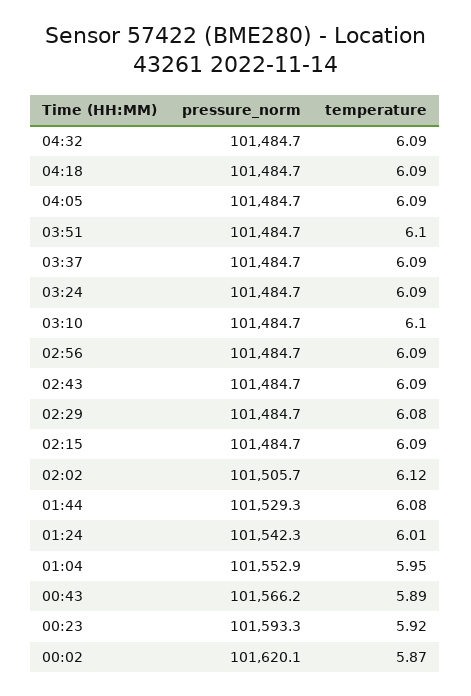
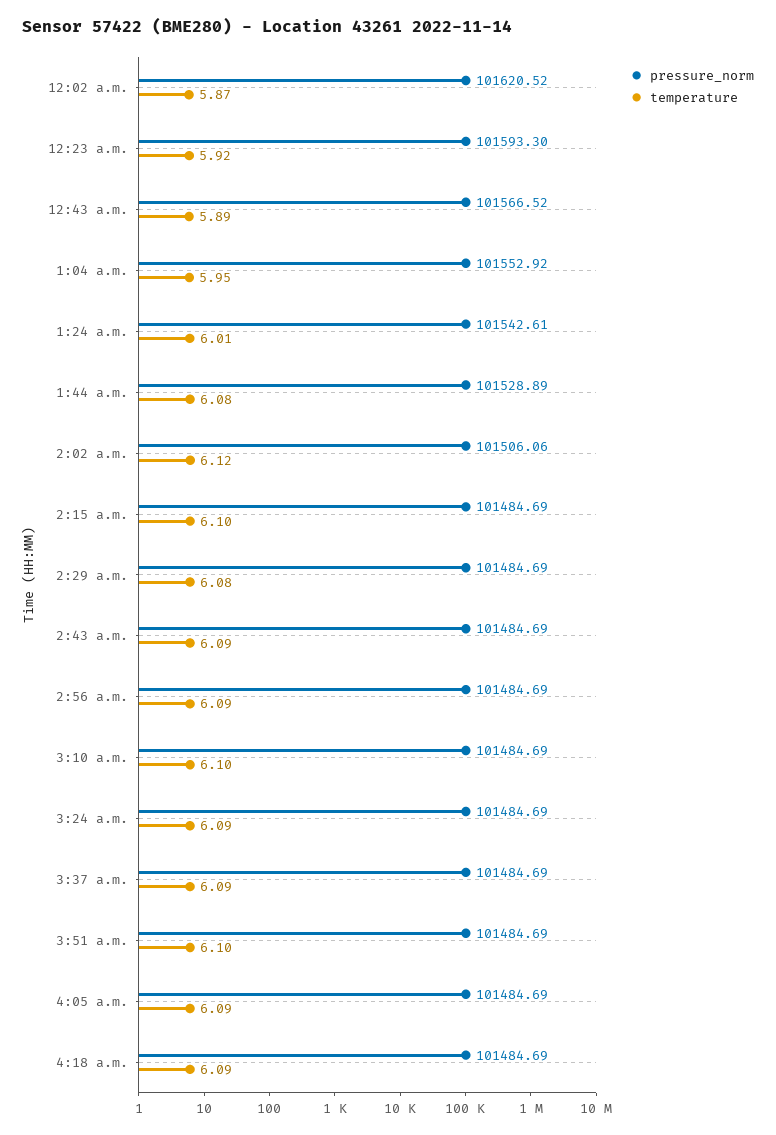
  {
    "pressure_norm": {
-     "04:32": 101484.7,
      "04:18": 101484.69,
      "04:05": 101484.69,
      "03:51": 101484.69,
      "03:37": 101484.69,
      "03:24": 101484.69,
      "03:10": 101484.69,
      "02:56": 101484.69,
      "02:43": 101484.69,
      "02:29": 101484.69,
      "02:15": 101484.69,
-     "02:02": 101505.7,
+     "02:02": 101506.06,
-     "01:44": 101529.3,
+     "01:44": 101528.89,
-     "01:24": 101542.3,
+     "01:24": 101542.61,
      "01:04": 101552.92,
-     "00:43": 101566.2,
+     "00:43": 101566.52,
      "00:23": 101593.3,
-     "00:02": 101620.1
+     "00:02": 101620.52
    },
    "temperature": {
-     "04:32": 6.09,
      "04:18": 6.09,
      "04:05": 6.09,
      "03:51": 6.1,
      "03:37": 6.09,
      "03:24": 6.09,
      "03:10": 6.1,
      "02:56": 6.09,
      "02:43": 6.09,
      "02:29": 6.08,
-     "02:15": 6.09,
+     "02:15": 6.1,
      "02:02": 6.12,
      "01:44": 6.08,
      "01:24": 6.01,
      "01:04": 5.95,
      "00:43": 5.89,
      "00:23": 5.92,
      "00:02": 5.87
    }
  }

